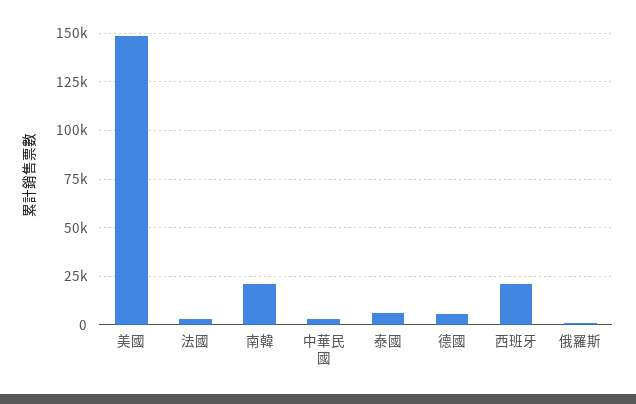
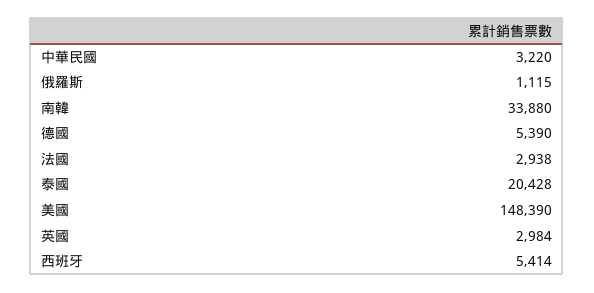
  {
    "美國": 148390,
    "法國": 2938,
-   "南韓": 20000,
+   "南韓": 33880,
    "中華民國": 3220,
-   "泰國": 5000,
+   "泰國": 20428,
    "德國": 5390,
-   "西班牙": 20000,
+   "西班牙": 5414,
-   "俄羅斯": 1115
+   "俄羅斯": 1115,
+   "英國": 2984
  }

